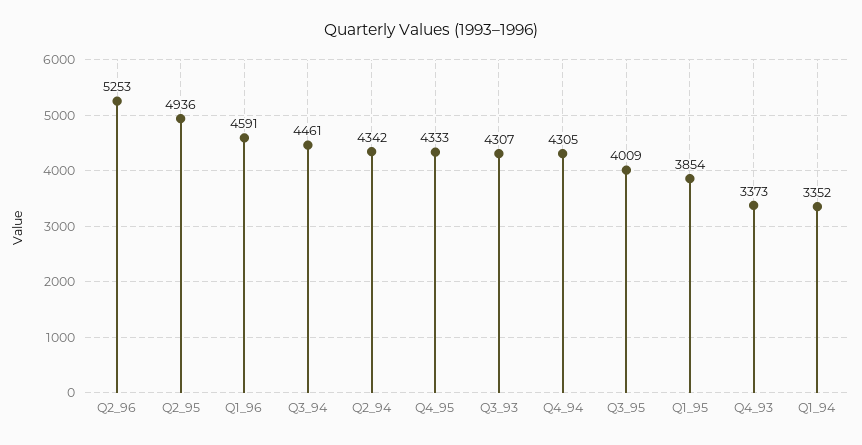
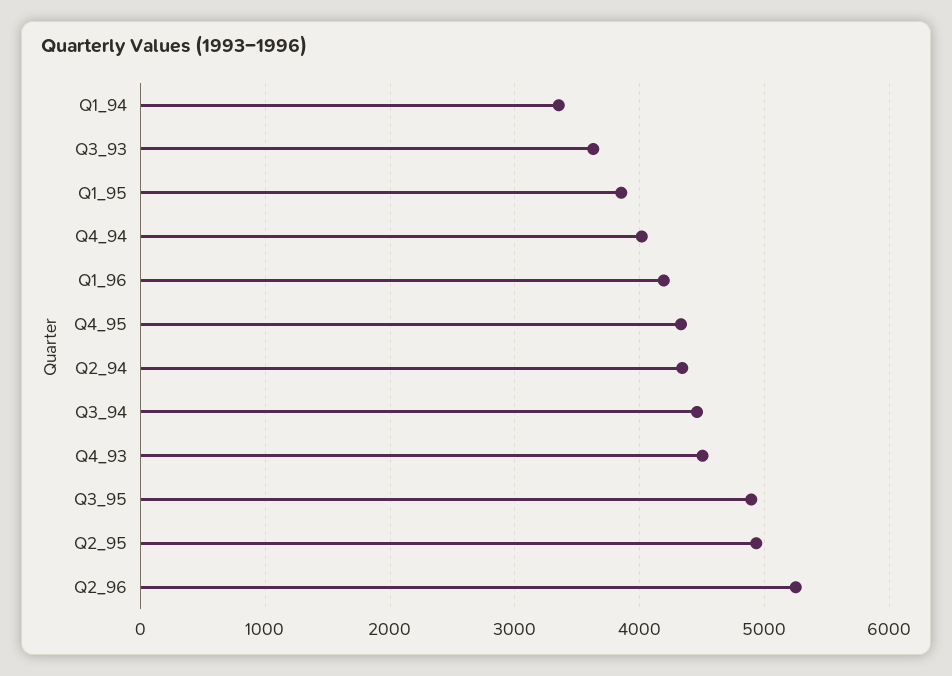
  {
    "Q2_96": 5253,
    "Q2_95": 4936,
-   "Q1_96": 4591,
+   "Q1_96": 4200,
    "Q3_94": 4461,
    "Q2_94": 4342,
    "Q4_95": 4333,
-   "Q3_93": 4307,
+   "Q3_93": 3600,
-   "Q4_94": 4305,
+   "Q4_94": 4000,
-   "Q3_95": 4009,
+   "Q3_95": 4900,
    "Q1_95": 3854,
-   "Q4_93": 3373,
+   "Q4_93": 4500,
    "Q1_94": 3352
  }

